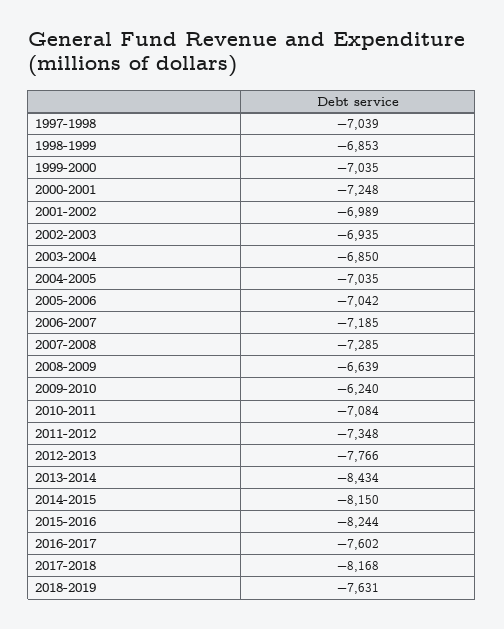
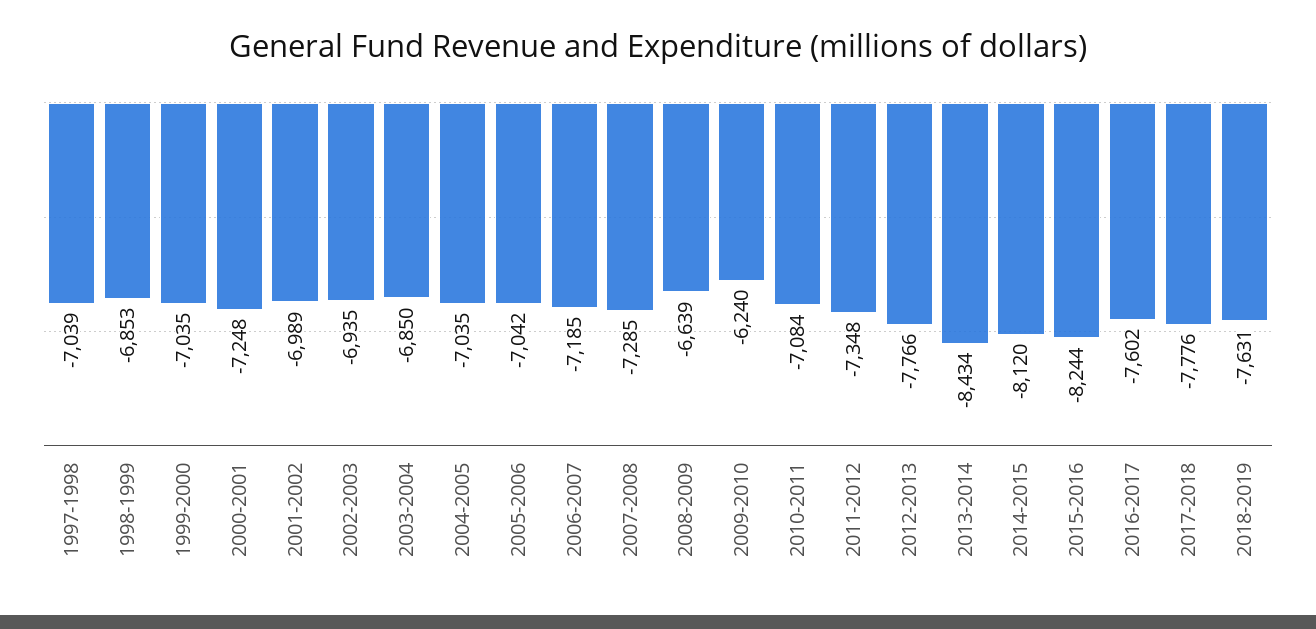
  {
    "1997-1998": -7039,
    "1998-1999": -6853,
    "1999-2000": -7035,
    "2000-2001": -7248,
    "2001-2002": -6989,
    "2002-2003": -6935,
    "2003-2004": -6850,
    "2004-2005": -7035,
    "2005-2006": -7042,
    "2006-2007": -7185,
    "2007-2008": -7285,
    "2008-2009": -6639,
    "2009-2010": -6240,
    "2010-2011": -7084,
    "2011-2012": -7348,
    "2012-2013": -7766,
    "2013-2014": -8434,
-   "2014-2015": -8150,
+   "2014-2015": -8120,
    "2015-2016": -8244,
    "2016-2017": -7602,
-   "2017-2018": -8168,
+   "2017-2018": -7776,
    "2018-2019": -7631
  }

